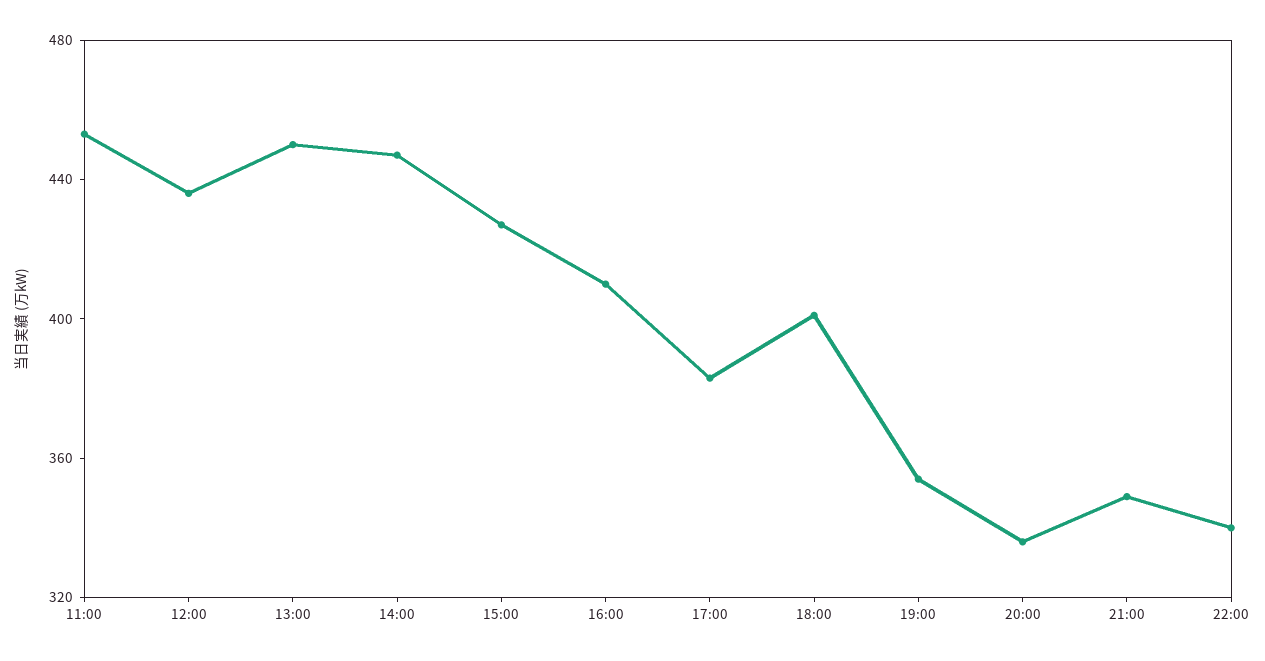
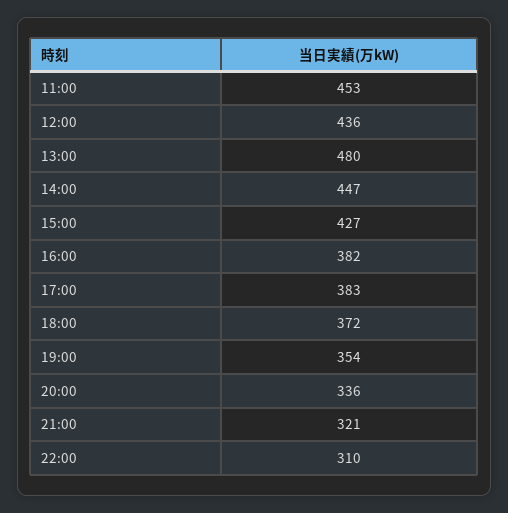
  {
    "11:00": 453,
    "12:00": 436,
-   "13:00": 450,
+   "13:00": 480,
    "14:00": 447,
    "15:00": 427,
-   "16:00": 410,
+   "16:00": 382,
    "17:00": 383,
-   "18:00": 400,
+   "18:00": 372,
    "19:00": 354,
    "20:00": 336,
-   "21:00": 350,
+   "21:00": 321,
-   "22:00": 340
+   "22:00": 310
  }

